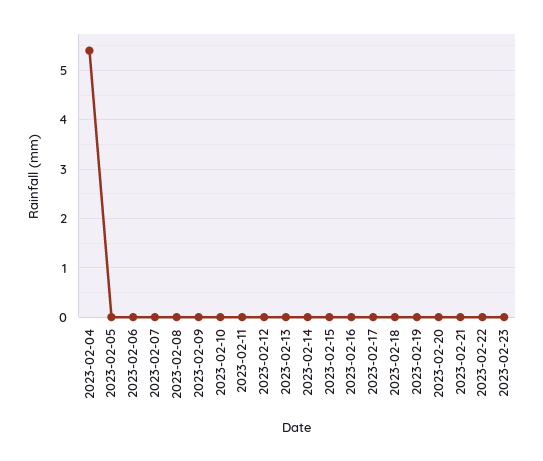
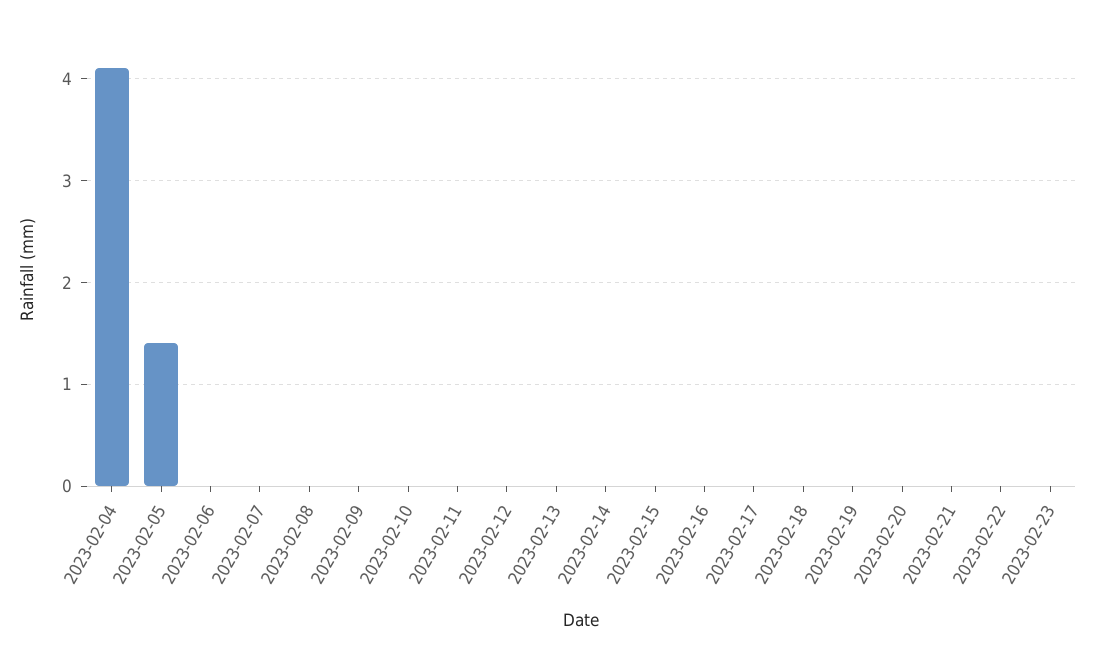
  {
-   "2023-02-04": 5.5,
+   "2023-02-04": 4.1,
-   "2023-02-05": 0,
+   "2023-02-05": 1.4,
    "2023-02-06": 0,
    "2023-02-07": 0,
    "2023-02-08": 0,
    "2023-02-09": 0,
    "2023-02-10": 0,
    "2023-02-11": 0,
    "2023-02-12": 0,
    "2023-02-13": 0,
    "2023-02-14": 0,
    "2023-02-15": 0,
    "2023-02-16": 0,
    "2023-02-17": 0,
    "2023-02-18": 0,
    "2023-02-19": 0,
    "2023-02-20": 0,
    "2023-02-21": 0,
    "2023-02-22": 0,
    "2023-02-23": 0
  }

